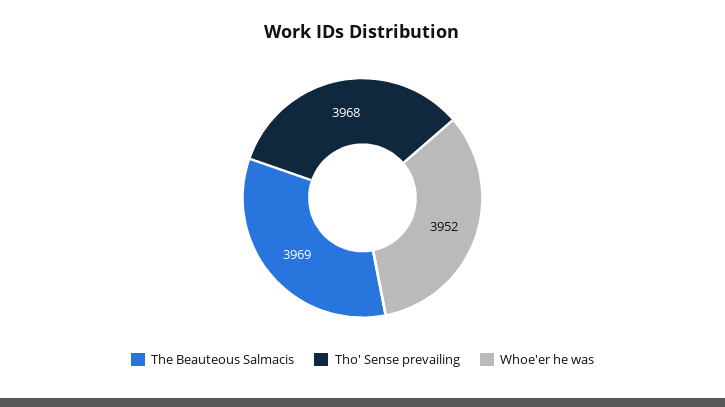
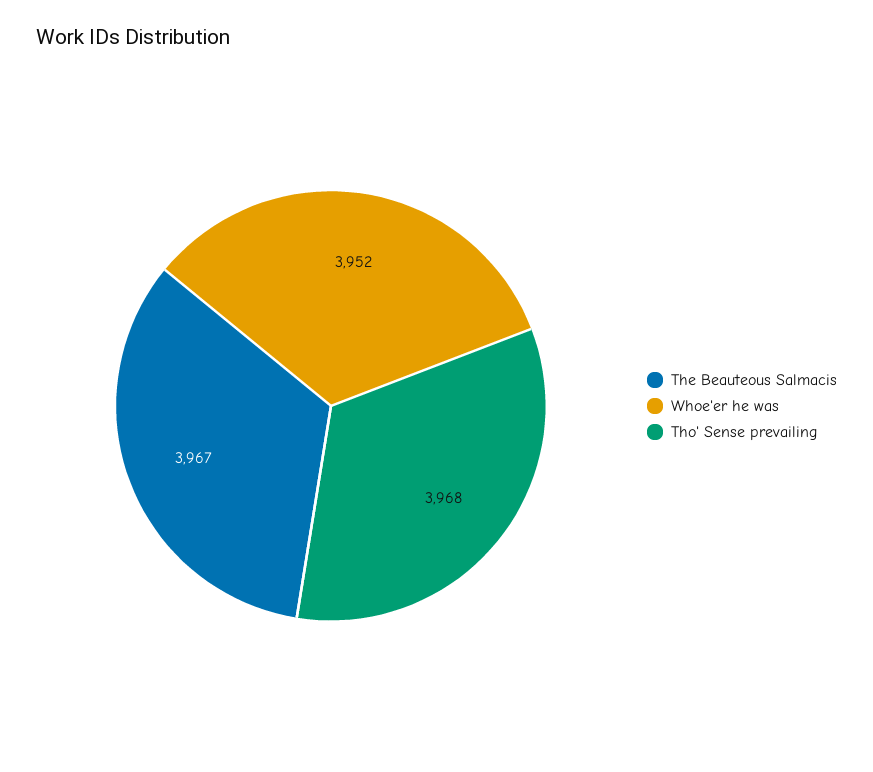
  {
-   "The Beauteous Salmacis": 3969,
+   "The Beauteous Salmacis": 3967,
    "Tho' Sense prevailing": 3968,
    "Whoe'er he was": 3952
  }

